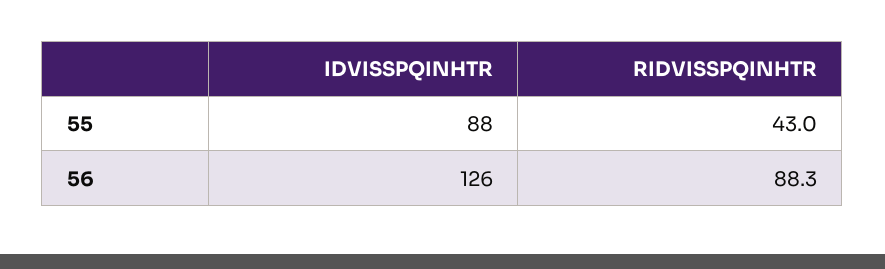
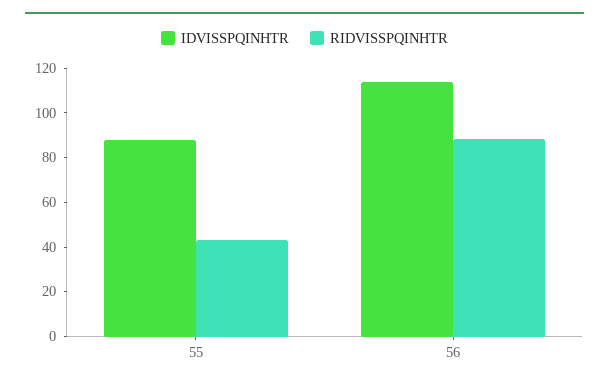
  {
    "IDVISSPQINHTR": {
      "55": 88,
-     "56": 126
+     "56": 115
    },
    "RIDVISSPQINHTR": {
      "55": 43,
      "56": 88.3
    }
  }

